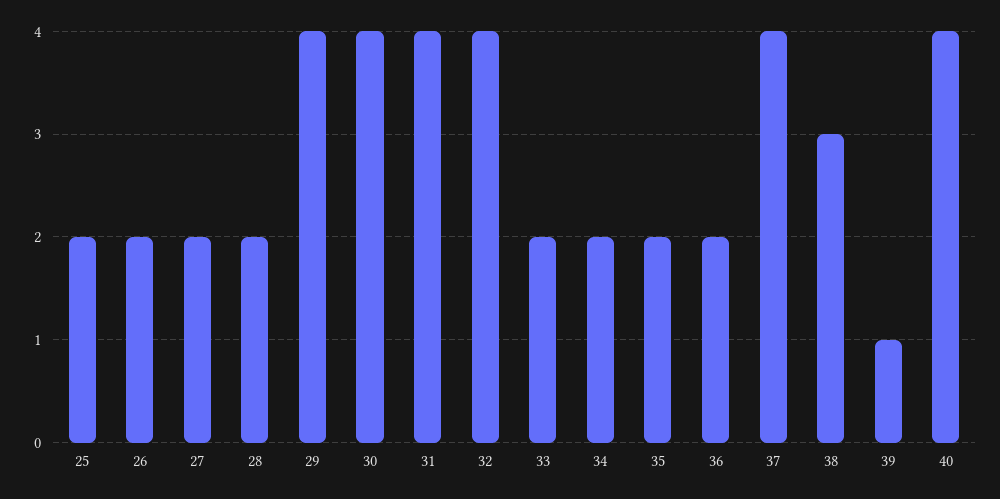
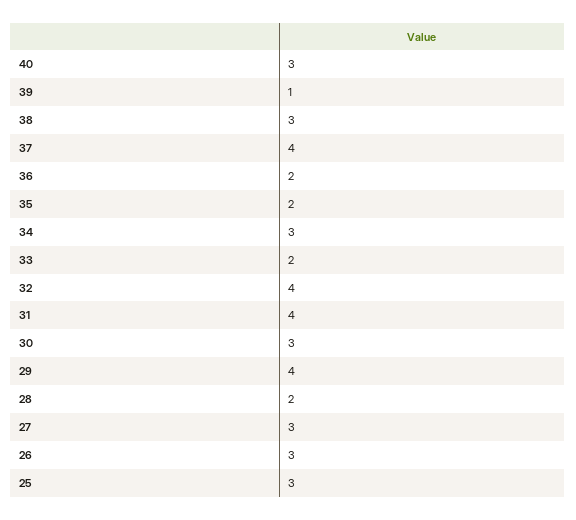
  {
-   "25": 2,
+   "25": 3,
-   "26": 2,
+   "26": 3,
-   "27": 2,
+   "27": 3,
    "28": 2,
    "29": 4,
-   "30": 4,
+   "30": 3,
    "31": 4,
    "32": 4,
    "33": 2,
-   "34": 2,
+   "34": 3,
    "35": 2,
    "36": 2,
    "37": 4,
    "38": 3,
    "39": 1,
-   "40": 4
+   "40": 3
  }

